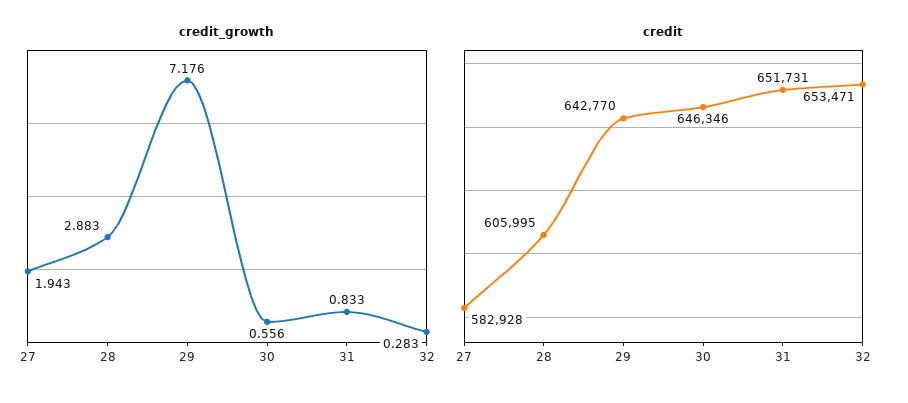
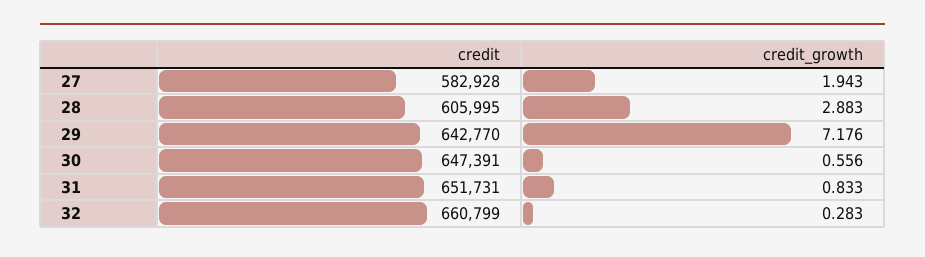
  {
    "credit_growth": {
      "27": 1.943,
      "28": 2.883,
      "29": 7.176,
      "30": 0.556,
      "31": 0.833,
      "32": 0.283
    },
    "credit": {
      "27": 582928,
      "28": 605995,
      "29": 642770,
-     "30": 646346,
+     "30": 647391,
      "31": 651731,
-     "32": 653471
+     "32": 660799
    }
  }

